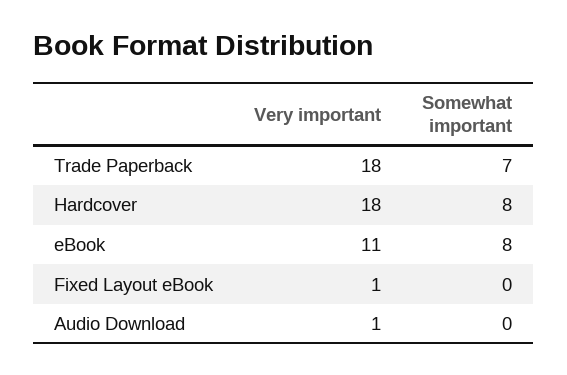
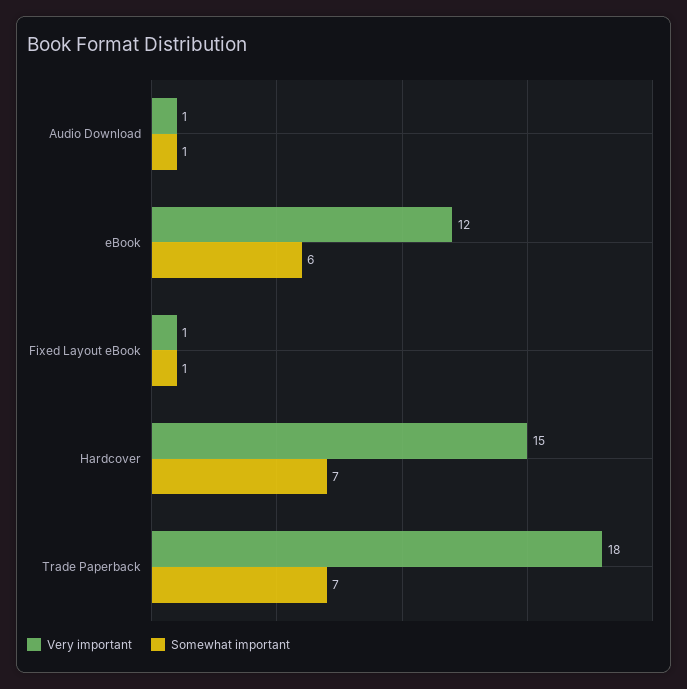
  {
    "Very important": {
      "Trade Paperback": 18,
-     "Hardcover": 18,
+     "Hardcover": 15,
-     "eBook": 11,
+     "eBook": 12,
      "Fixed Layout eBook": 1,
      "Audio Download": 1
    },
    "Somewhat important": {
      "Trade Paperback": 7,
-     "Hardcover": 8,
+     "Hardcover": 7,
-     "eBook": 8,
+     "eBook": 6,
-     "Fixed Layout eBook": 0,
+     "Fixed Layout eBook": 1,
-     "Audio Download": 0
+     "Audio Download": 1
    }
  }

